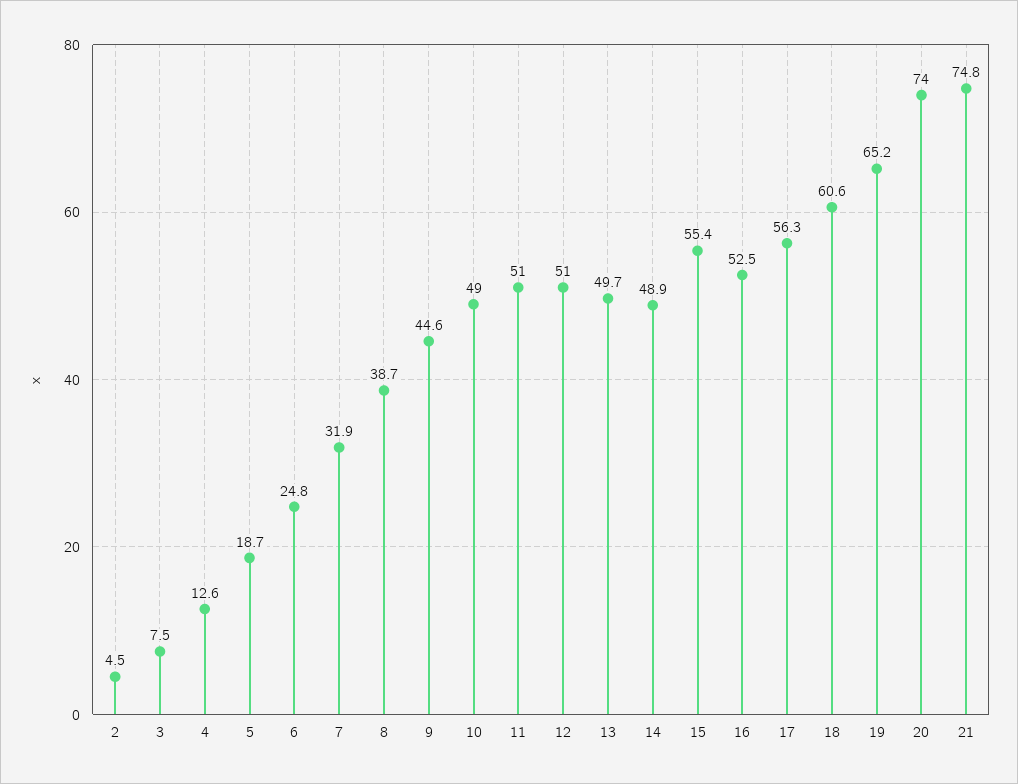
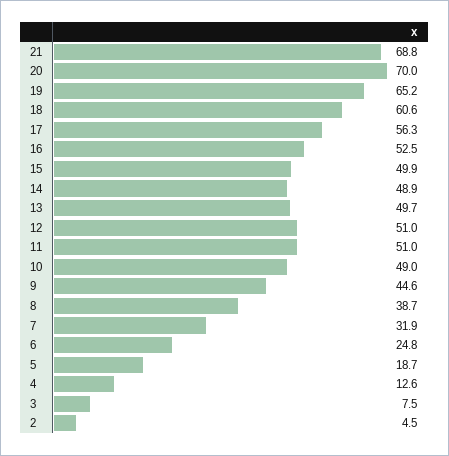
  {
    "2": 4.5,
    "3": 7.5,
    "4": 12.6,
    "5": 18.7,
    "6": 24.8,
    "7": 31.9,
    "8": 38.7,
    "9": 44.6,
    "10": 49,
    "11": 51,
    "12": 51,
    "13": 49.7,
    "14": 48.9,
-   "15": 55.4,
+   "15": 49.9,
    "16": 52.5,
    "17": 56.3,
    "18": 60.6,
    "19": 65.2,
-   "20": 74,
+   "20": 70,
-   "21": 74.8
+   "21": 68.8
  }

